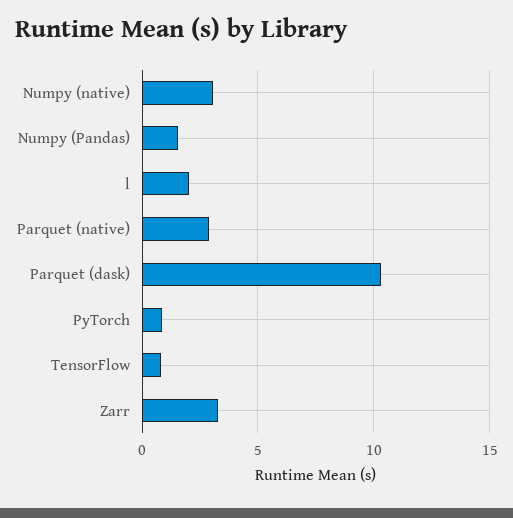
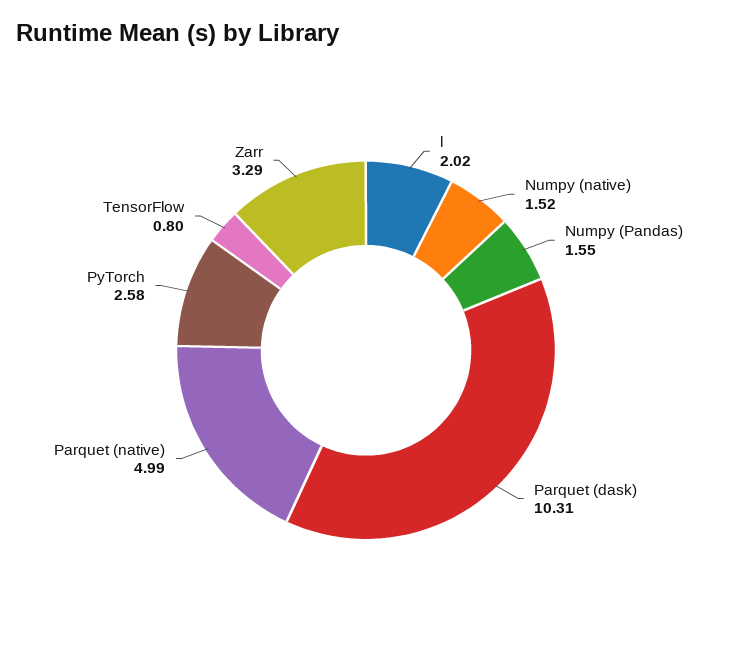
  {
-   "Numpy (native)": 3,
+   "Numpy (native)": 1.52,
    "Numpy (Pandas)": 1.55,
    "l": 2.02,
-   "Parquet (native)": 3,
+   "Parquet (native)": 4.99,
    "Parquet (dask)": 10.31,
-   "PyTorch": 1,
+   "PyTorch": 2.58,
    "TensorFlow": 0.8,
    "Zarr": 3.29
  }

